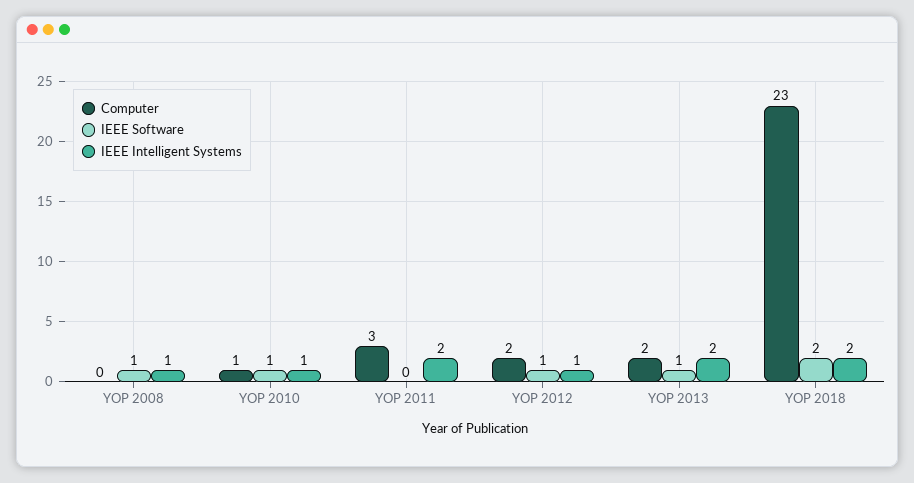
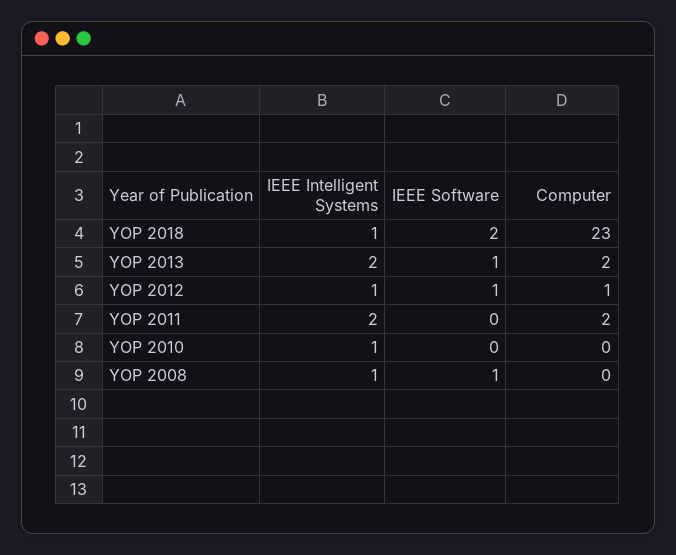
  {
    "Computer": {
      "YOP 2008": 0,
-     "YOP 2010": 1,
+     "YOP 2010": 0,
-     "YOP 2011": 3,
+     "YOP 2011": 2,
-     "YOP 2012": 2,
+     "YOP 2012": 1,
      "YOP 2013": 2,
      "YOP 2018": 23
    },
    "IEEE Software": {
      "YOP 2008": 1,
-     "YOP 2010": 1,
+     "YOP 2010": 0,
      "YOP 2011": 0,
      "YOP 2012": 1,
      "YOP 2013": 1,
      "YOP 2018": 2
    },
    "IEEE Intelligent Systems": {
      "YOP 2008": 1,
      "YOP 2010": 1,
      "YOP 2011": 2,
      "YOP 2012": 1,
      "YOP 2013": 2,
-     "YOP 2018": 2
+     "YOP 2018": 1
    }
  }

